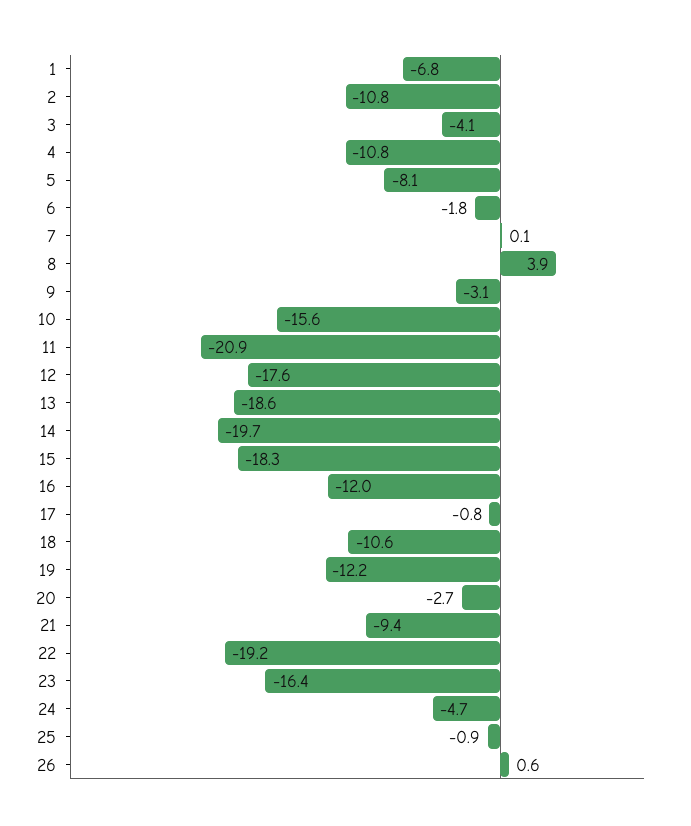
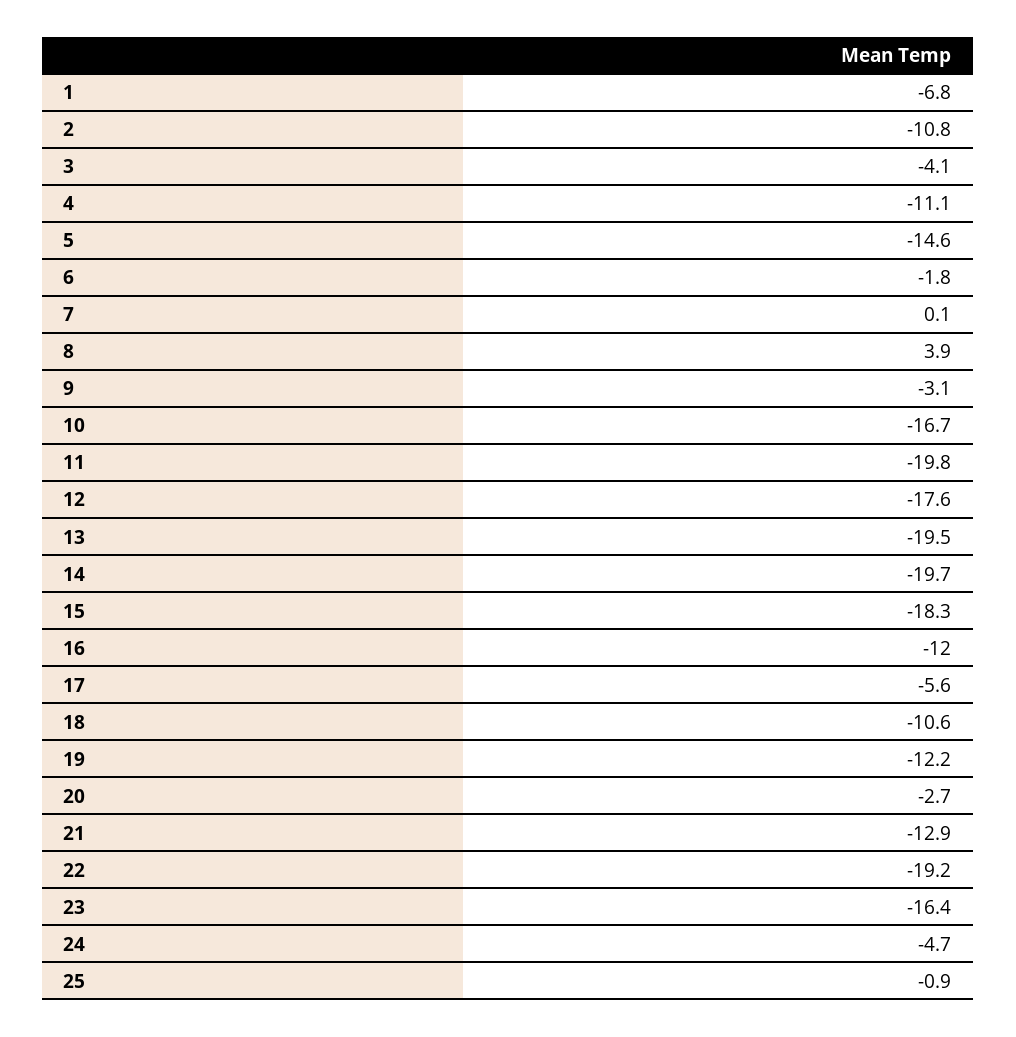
  {
    "1": -6.8,
    "2": -10.8,
    "3": -4.1,
-   "4": -10.8,
+   "4": -11.1,
-   "5": -8.1,
+   "5": -14.6,
    "6": -1.8,
    "7": 0.1,
    "8": 3.9,
    "9": -3.1,
-   "10": -15.6,
+   "10": -16.7,
-   "11": -20.9,
+   "11": -19.8,
    "12": -17.6,
-   "13": -18.6,
+   "13": -19.5,
    "14": -19.7,
    "15": -18.3,
    "16": -12,
-   "17": -0.8,
+   "17": -5.6,
    "18": -10.6,
    "19": -12.2,
    "20": -2.7,
-   "21": -9.4,
+   "21": -12.9,
    "22": -19.2,
    "23": -16.4,
    "24": -4.7,
-   "25": -0.9,
+   "25": -0.9
-   "26": 0.6
  }

